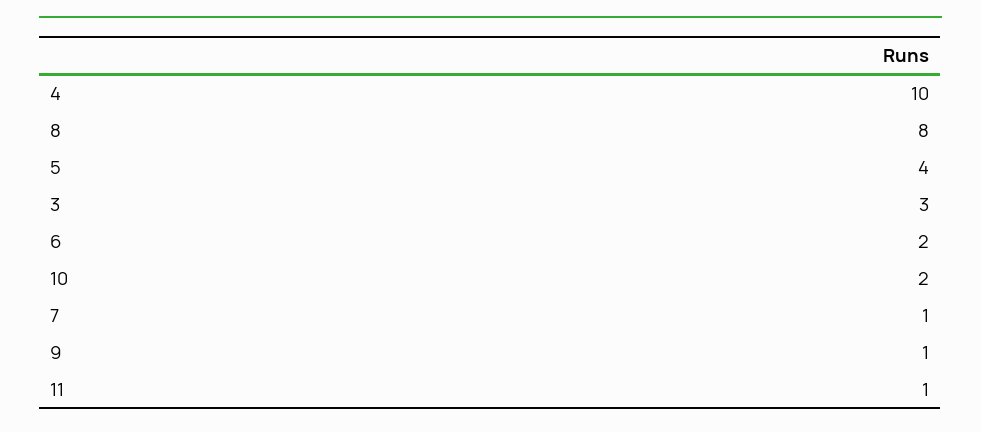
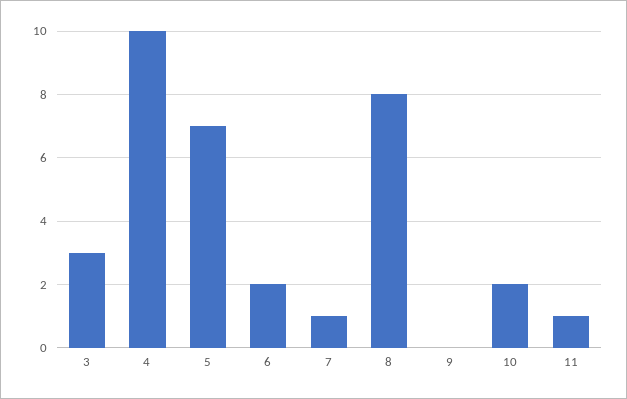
  {
    "4": 10,
    "8": 8,
-   "5": 4,
+   "5": 7,
    "3": 3,
    "6": 2,
    "10": 2,
    "7": 1,
-   "9": 1,
+   "9": 0,
    "11": 1
  }

